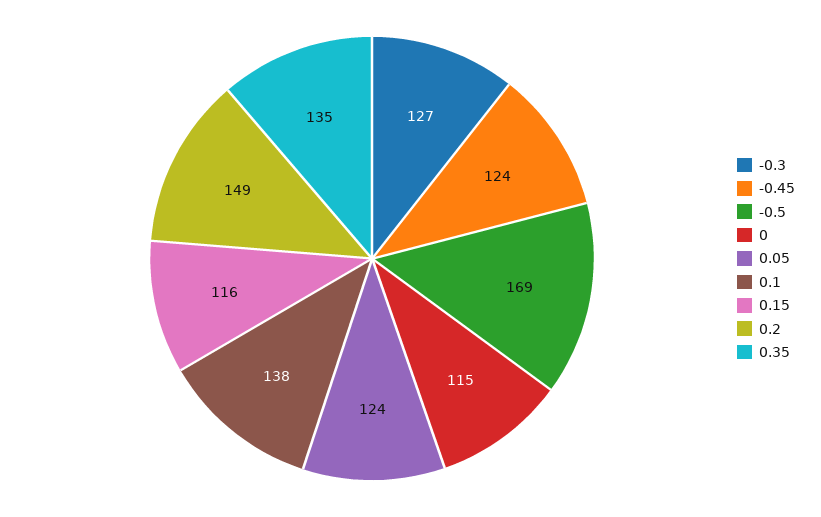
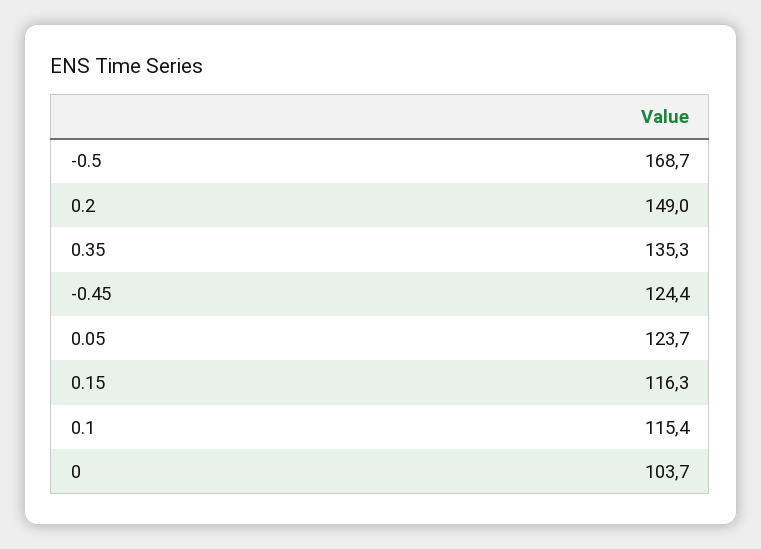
  {
-   "-0.3": 127,
    "-0.45": 124.4,
    "-0.5": 168.7,
-   "0": 115,
+   "0": 103.7,
    "0.05": 123.7,
-   "0.1": 138,
+   "0.1": 115.4,
    "0.15": 116.3,
    "0.2": 149,
    "0.35": 135.3
  }

